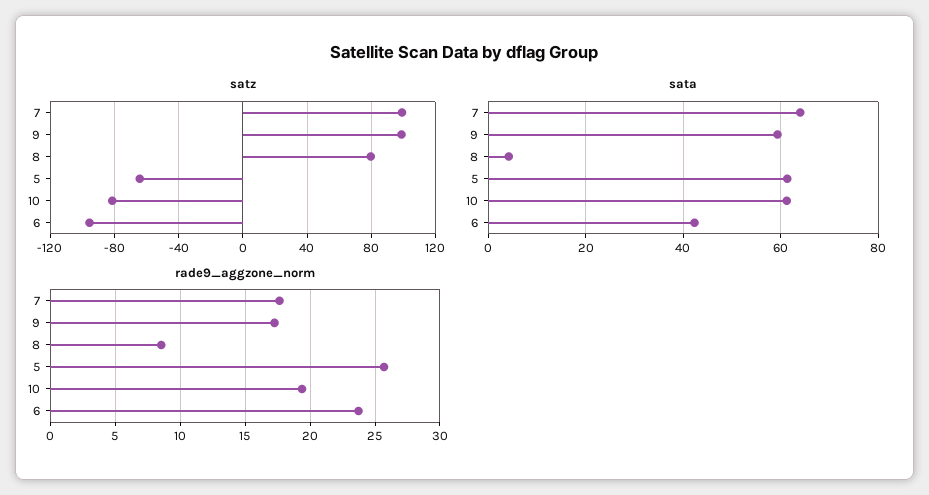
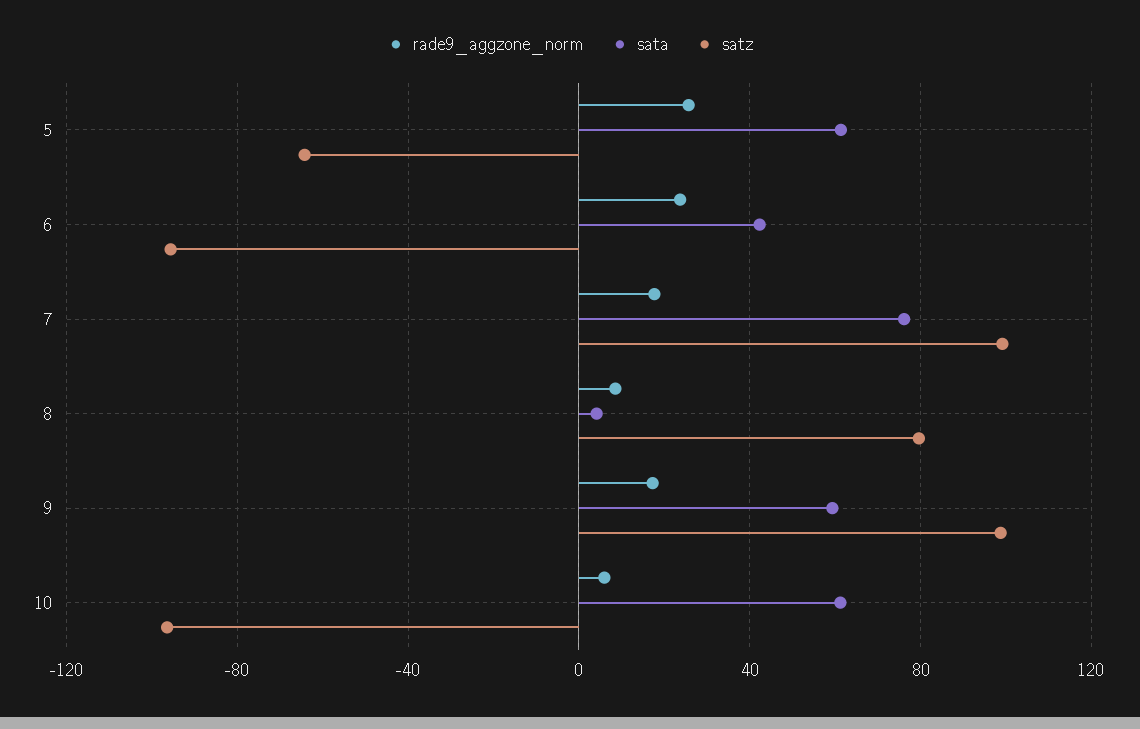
  {
    "satz": {
      "7": 100,
      "9": 100,
      "8": 80,
      "5": -65,
-     "10": -80,
+     "10": -95,
      "6": -95
    },
    "sata": {
-     "7": 64,
+     "7": 75,
      "9": 60,
      "8": 4,
      "5": 62,
      "10": 62,
      "6": 42
    },
    "rade9_aggzone_norm": {
      "7": 17.5,
      "9": 17.5,
      "8": 8.5,
      "5": 25.5,
-     "10": 19.5,
+     "10": 5,
      "6": 23.5
    }
  }

